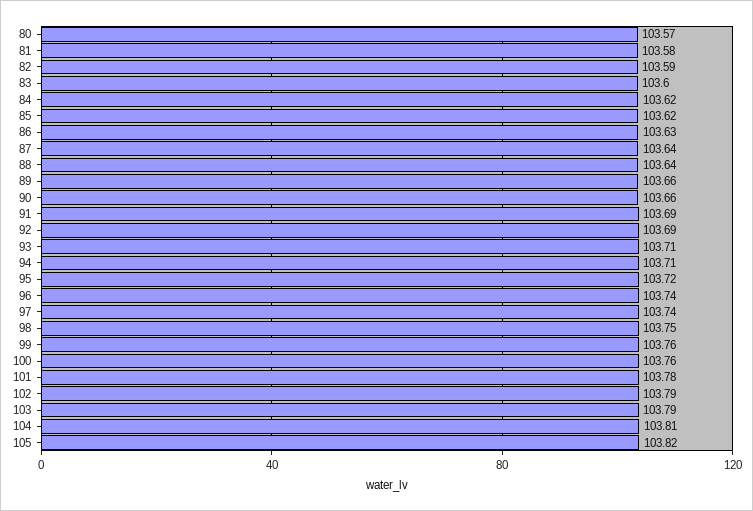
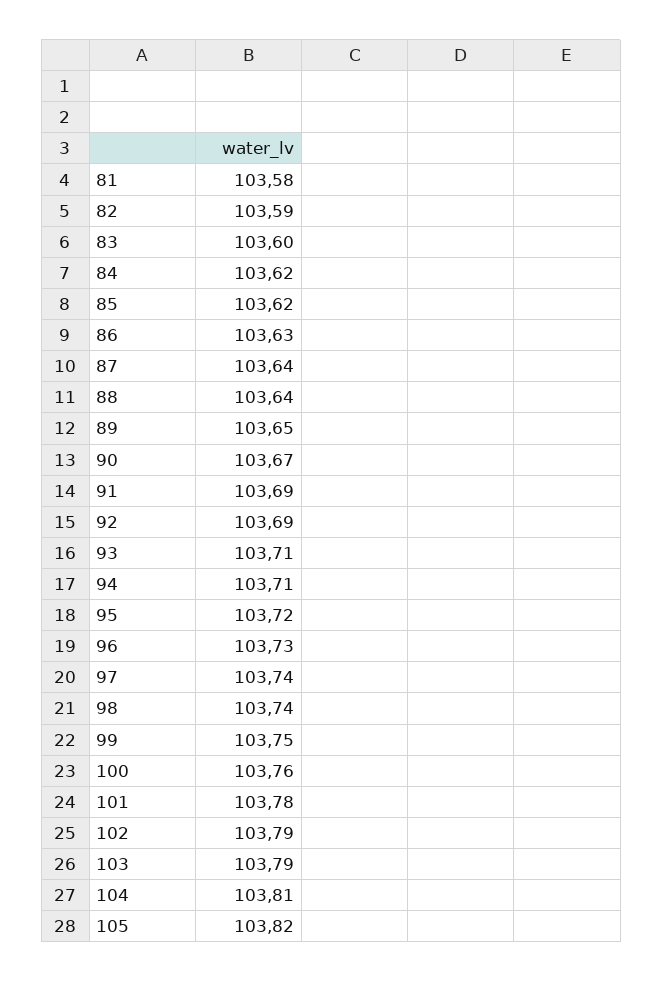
  {
-   "80": 103.57,
    "81": 103.58,
    "82": 103.59,
    "83": 103.6,
    "84": 103.62,
    "85": 103.62,
    "86": 103.63,
    "87": 103.64,
    "88": 103.64,
-   "89": 103.66,
+   "89": 103.65,
-   "90": 103.66,
+   "90": 103.67,
    "91": 103.69,
    "92": 103.69,
    "93": 103.71,
    "94": 103.71,
    "95": 103.72,
-   "96": 103.74,
+   "96": 103.73,
    "97": 103.74,
-   "98": 103.75,
+   "98": 103.74,
-   "99": 103.76,
+   "99": 103.75,
    "100": 103.76,
    "101": 103.78,
    "102": 103.79,
    "103": 103.79,
    "104": 103.81,
    "105": 103.82
  }

